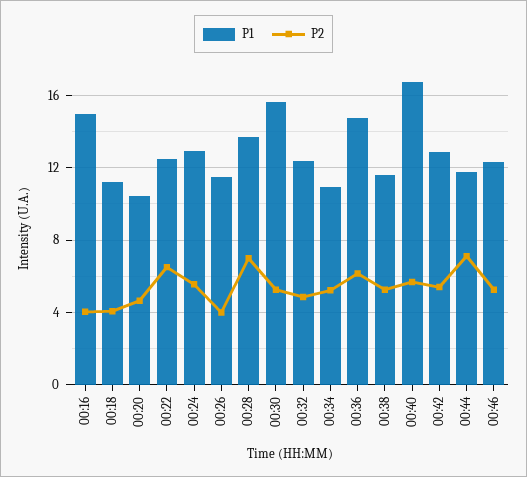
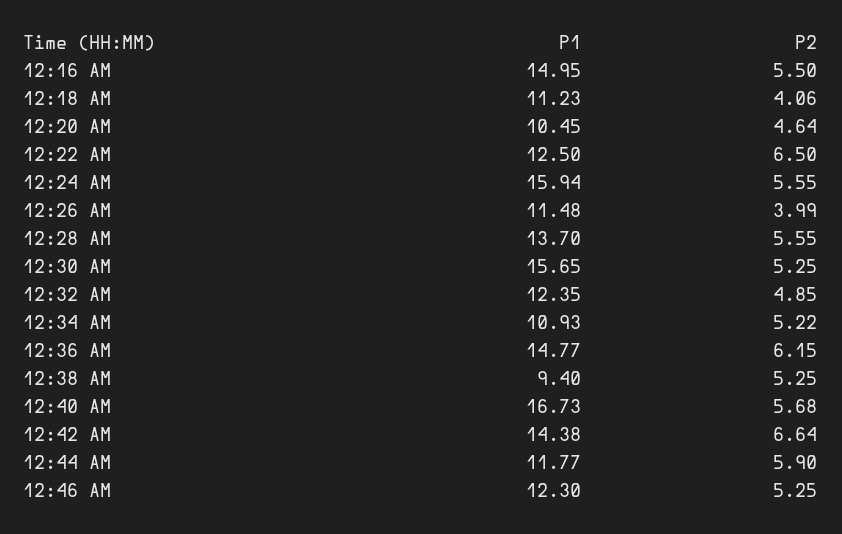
  {
    "P1": {
      "00:16": 14.95,
      "00:18": 11.23,
      "00:20": 10.45,
      "00:22": 12.5,
-     "00:24": 13,
+     "00:24": 15.94,
      "00:26": 11.48,
      "00:28": 13.7,
      "00:30": 15.65,
      "00:32": 12.35,
      "00:34": 10.93,
      "00:36": 14.77,
-     "00:38": 11.5,
+     "00:38": 9.4,
      "00:40": 16.73,
-     "00:42": 13,
+     "00:42": 14.38,
      "00:44": 11.77,
      "00:46": 12.3
    },
    "P2": {
-     "00:16": 4,
+     "00:16": 5.5,
      "00:18": 4.06,
      "00:20": 4.64,
      "00:22": 6.5,
      "00:24": 5.55,
      "00:26": 3.99,
-     "00:28": 7,
+     "00:28": 5.55,
      "00:30": 5.25,
      "00:32": 4.85,
      "00:34": 5.22,
      "00:36": 6.15,
      "00:38": 5.25,
      "00:40": 5.68,
-     "00:42": 5.5,
+     "00:42": 6.64,
-     "00:44": 7,
+     "00:44": 5.9,
      "00:46": 5.25
    }
  }

